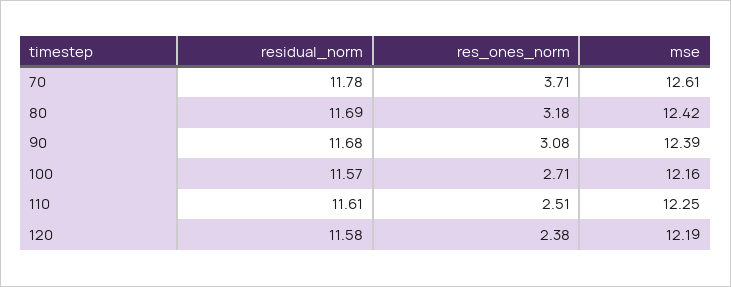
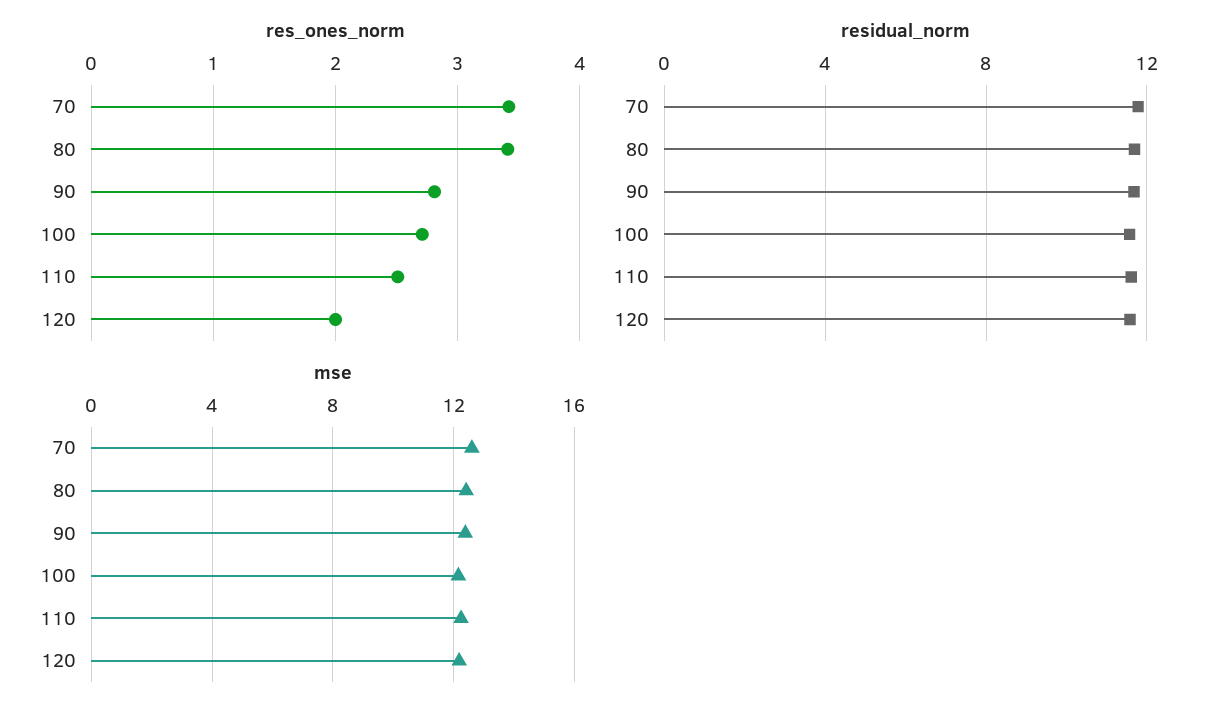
  {
    "residual_norm": {
      "70": 11.78,
      "80": 11.69,
      "90": 11.68,
      "100": 11.57,
      "110": 11.61,
      "120": 11.58
    },
    "res_ones_norm": {
-     "70": 3.71,
+     "70": 3.4,
-     "80": 3.18,
+     "80": 3.4,
-     "90": 3.08,
+     "90": 2.8,
      "100": 2.71,
      "110": 2.51,
-     "120": 2.38
+     "120": 2
    },
    "mse": {
      "70": 12.61,
      "80": 12.42,
      "90": 12.39,
      "100": 12.16,
      "110": 12.25,
      "120": 12.19
    }
  }

